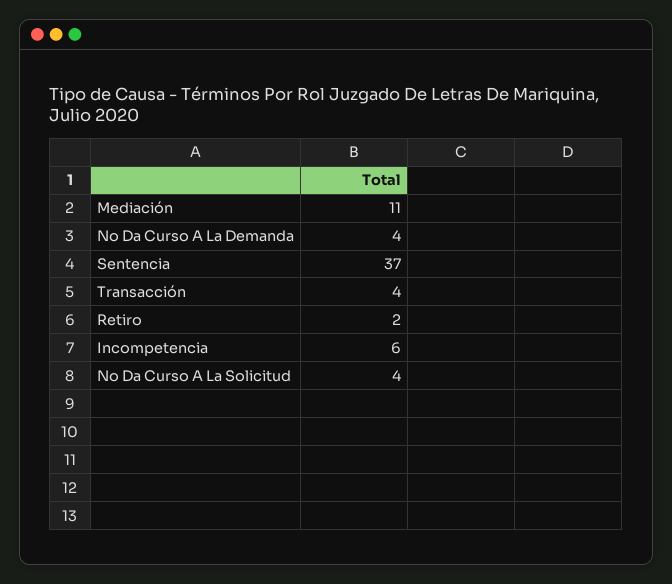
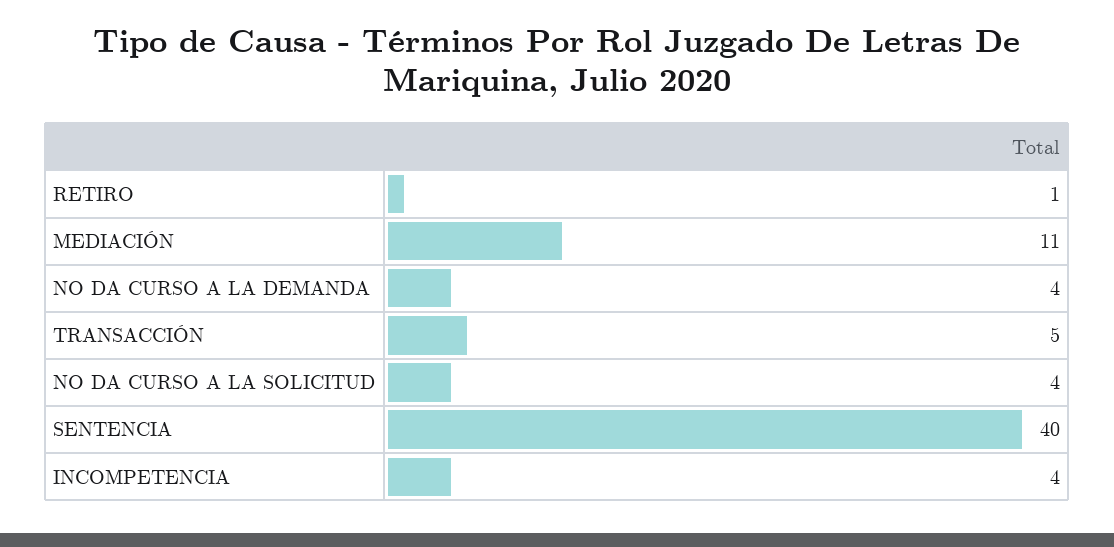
  {
    "Mediación": 11,
    "No Da Curso A La Demanda": 4,
-   "Sentencia": 37,
+   "Sentencia": 40,
-   "Transacción": 4,
+   "Transacción": 5,
-   "Retiro": 2,
+   "Retiro": 1,
-   "Incompetencia": 6,
+   "Incompetencia": 4,
    "No Da Curso A La Solicitud": 4
  }

